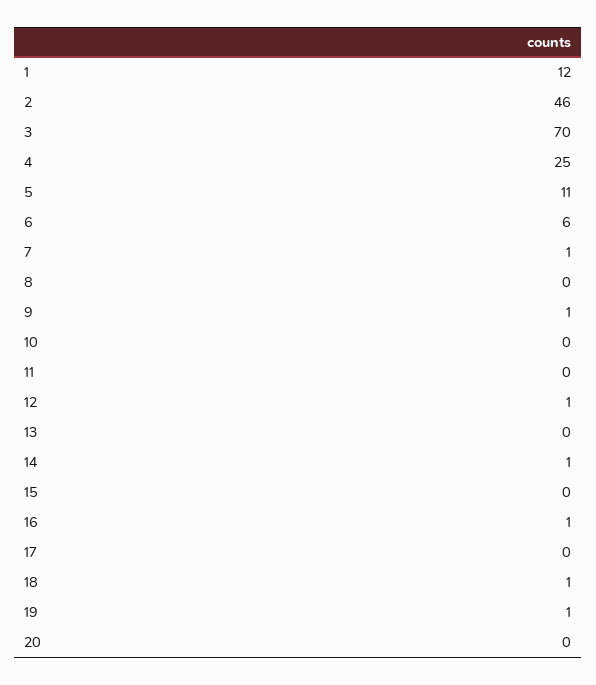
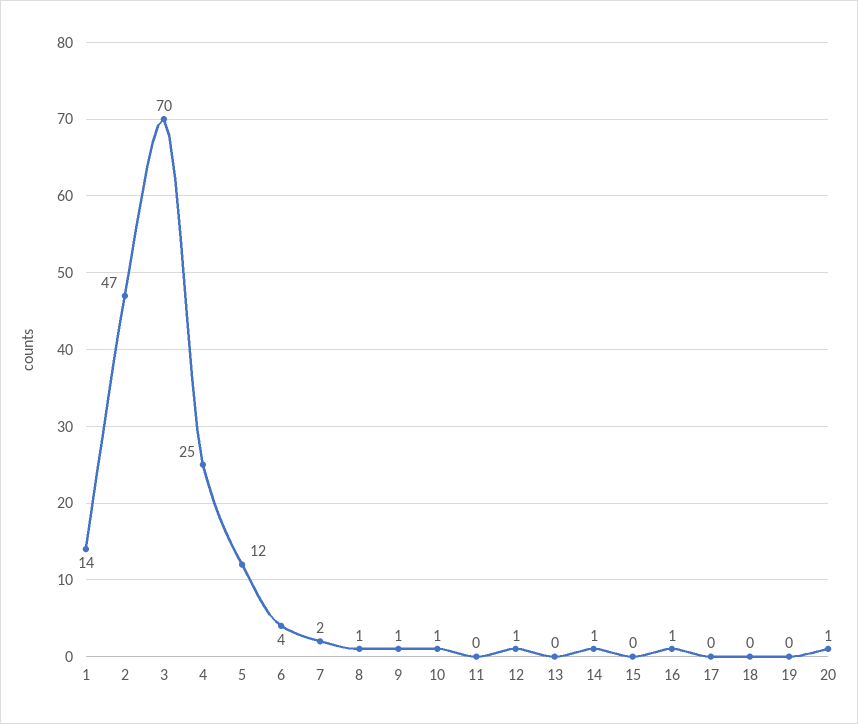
  {
-   "1": 12,
+   "1": 14,
-   "2": 46,
+   "2": 47,
    "3": 70,
    "4": 25,
-   "5": 11,
+   "5": 12,
-   "6": 6,
+   "6": 4,
-   "7": 1,
+   "7": 2,
-   "8": 0,
+   "8": 1,
    "9": 1,
-   "10": 0,
+   "10": 1,
    "11": 0,
    "12": 1,
    "13": 0,
    "14": 1,
    "15": 0,
    "16": 1,
    "17": 0,
-   "18": 1,
+   "18": 0,
-   "19": 1,
+   "19": 0,
-   "20": 0
+   "20": 1
  }

